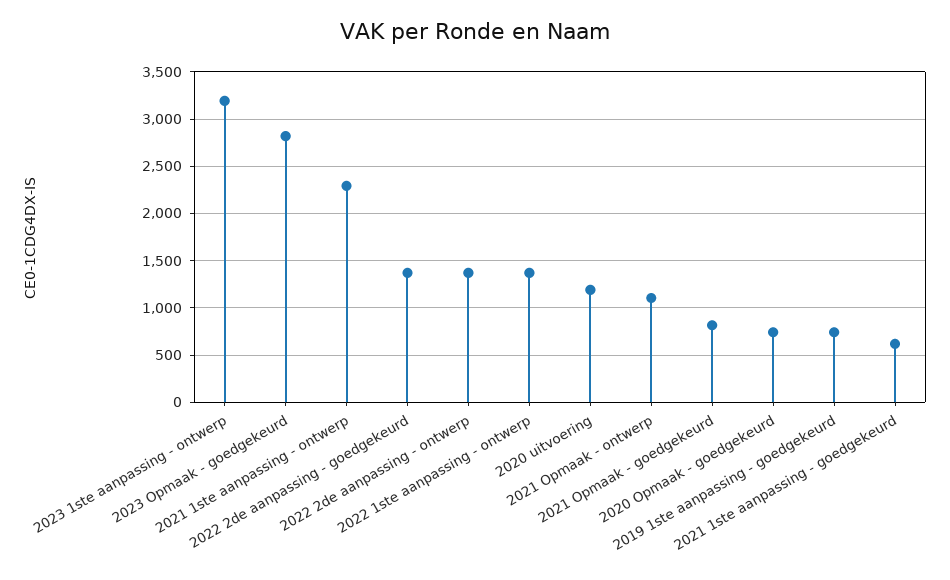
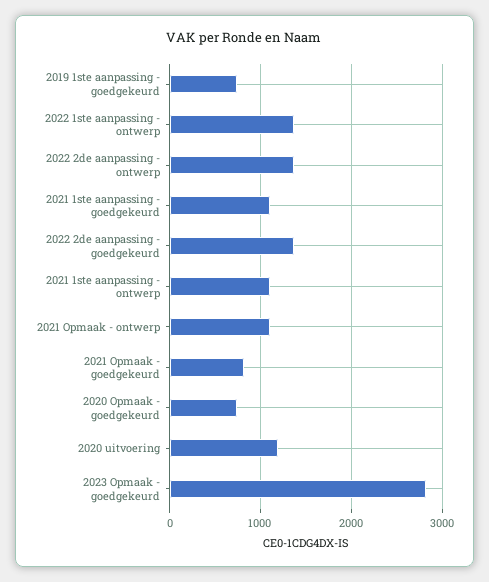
  {
-   "2023 1ste aanpassing - ontwerp": 3200,
    "2023 Opmaak - goedgekeurd": 2800,
-   "2021 1ste aanpassing - ontwerp": 2300,
+   "2021 1ste aanpassing - ontwerp": 1100,
    "2022 2de aanpassing - goedgekeurd": 1400,
    "2022 2de aanpassing - ontwerp": 1400,
    "2022 1ste aanpassing - ontwerp": 1400,
    "2020 uitvoering": 1200,
    "2021 Opmaak - ontwerp": 1100,
    "2021 Opmaak - goedgekeurd": 800,
    "2020 Opmaak - goedgekeurd": 700,
    "2019 1ste aanpassing - goedgekeurd": 700,
-   "2021 1ste aanpassing - goedgekeurd": 600
+   "2021 1ste aanpassing - goedgekeurd": 1100
  }

